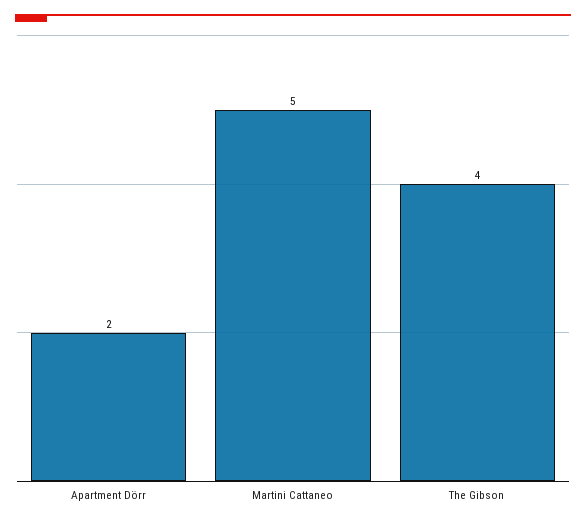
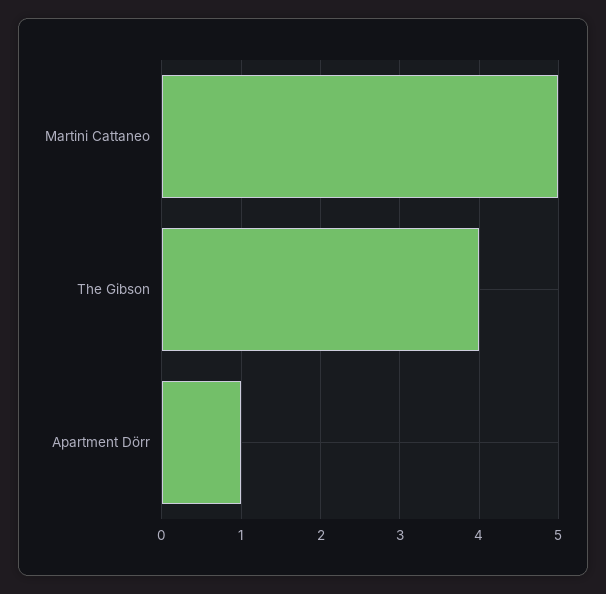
  {
-   "Apartment Dörr": 2,
+   "Apartment Dörr": 1,
    "Martini Cattaneo": 5,
    "The Gibson": 4
  }

